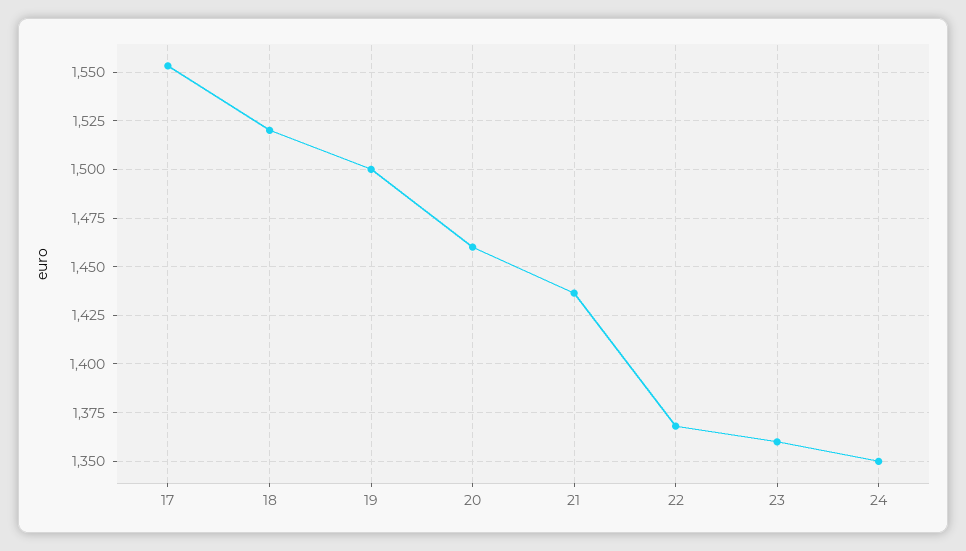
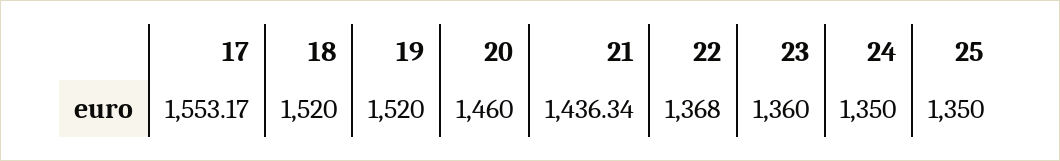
  {
    "17": 1553.17,
    "18": 1520,
-   "19": 1500,
+   "19": 1520,
    "20": 1460,
    "21": 1436.34,
    "22": 1368,
    "23": 1360,
-   "24": 1350
+   "24": 1350,
+   "25": 1350
  }

